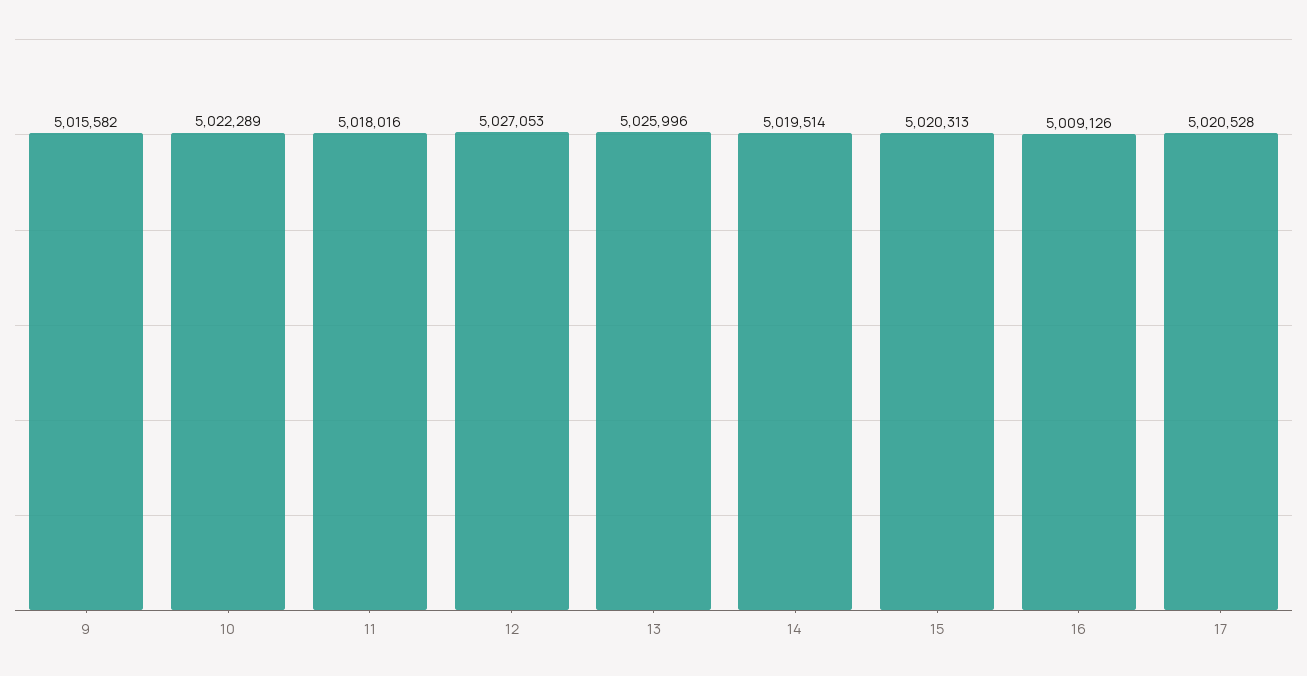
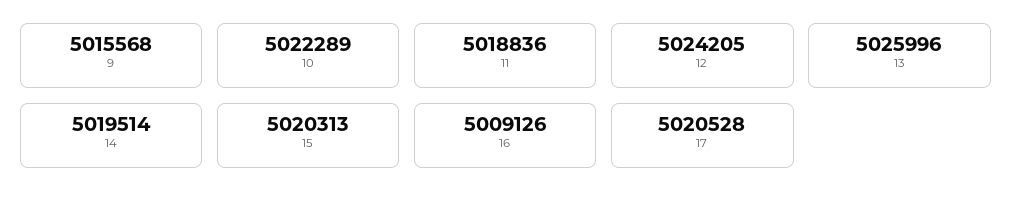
  {
-   "9": 5015582,
+   "9": 5015568,
    "10": 5022289,
-   "11": 5018016,
+   "11": 5018836,
-   "12": 5027053,
+   "12": 5024205,
    "13": 5025996,
    "14": 5019514,
    "15": 5020313,
    "16": 5009126,
    "17": 5020528
  }

